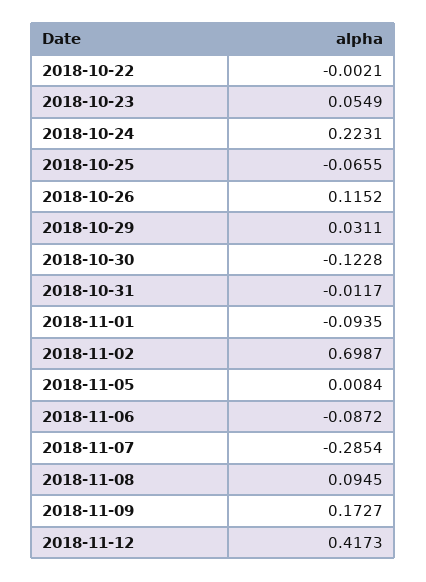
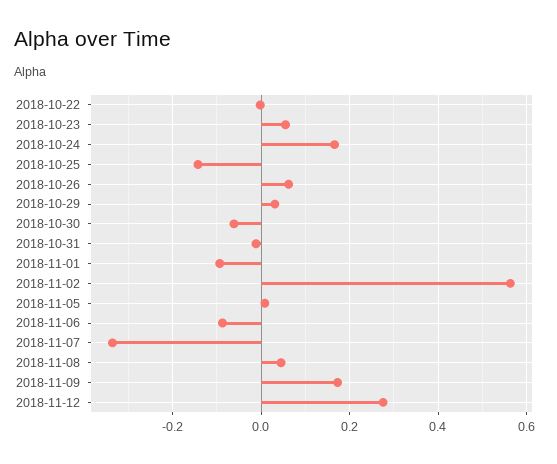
  {
    "2018-10-22": -0.0021,
    "2018-10-23": 0.0549,
-   "2018-10-24": 0.2231,
+   "2018-10-24": 0.16,
-   "2018-10-25": -0.0655,
+   "2018-10-25": -0.14,
-   "2018-10-26": 0.1152,
+   "2018-10-26": 0.06,
    "2018-10-29": 0.0311,
-   "2018-10-30": -0.1228,
+   "2018-10-30": -0.06,
    "2018-10-31": -0.0117,
    "2018-11-01": -0.0935,
-   "2018-11-02": 0.6987,
+   "2018-11-02": 0.56,
    "2018-11-05": 0.0084,
    "2018-11-06": -0.0872,
-   "2018-11-07": -0.2854,
+   "2018-11-07": -0.34,
-   "2018-11-08": 0.0945,
+   "2018-11-08": 0.04,
    "2018-11-09": 0.1727,
-   "2018-11-12": 0.4173
+   "2018-11-12": 0.28
  }

